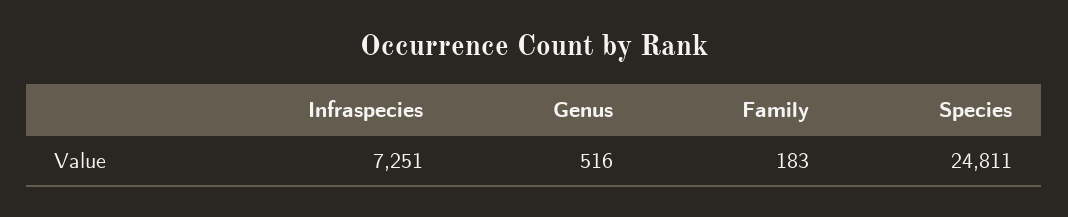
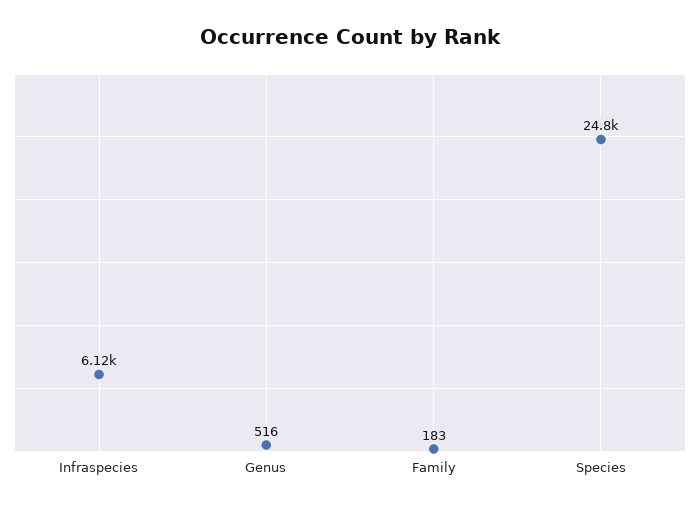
  {
-   "Infraspecies": 7251,
+   "Infraspecies": 6120,
    "Genus": 516,
    "Family": 183,
    "Species": 24811
  }

